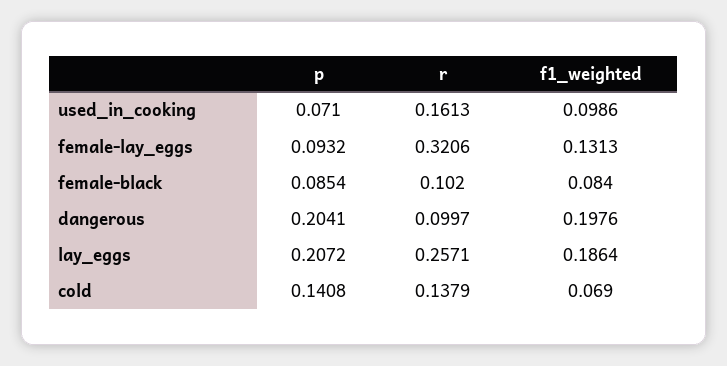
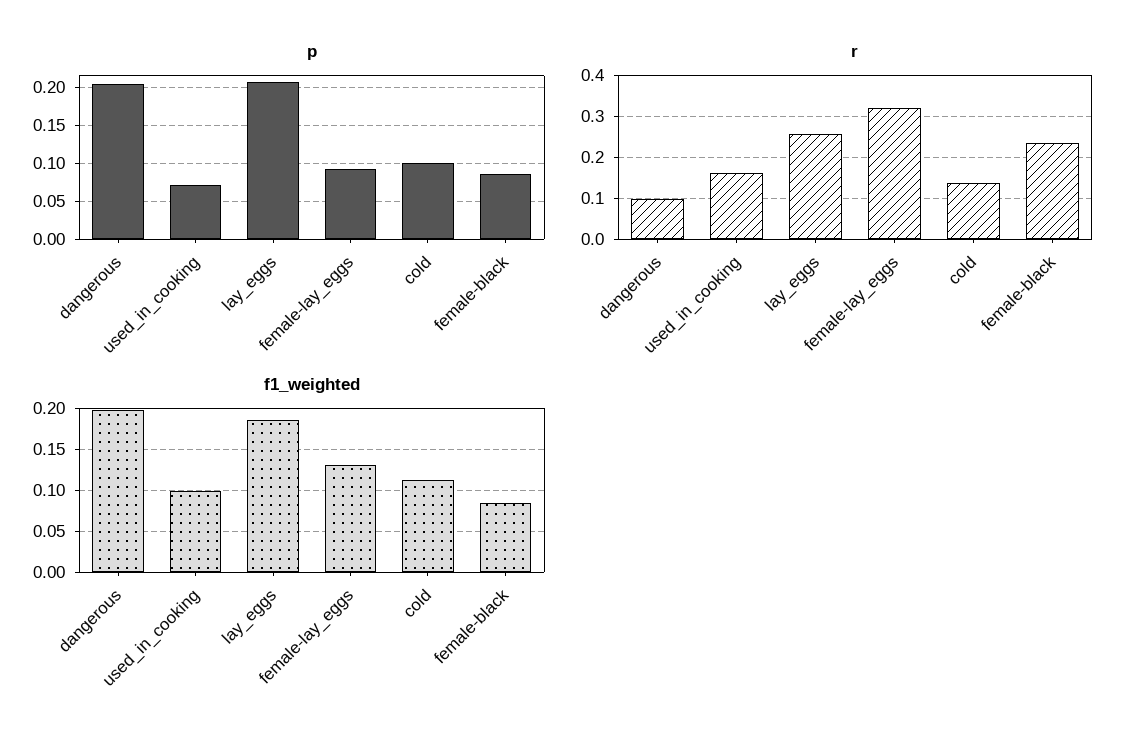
  {
    "p": {
      "used_in_cooking": 0.071,
      "female-lay_eggs": 0.0932,
      "female-black": 0.0854,
      "dangerous": 0.2041,
      "lay_eggs": 0.2072,
-     "cold": 0.1408
+     "cold": 0.1
    },
    "r": {
      "used_in_cooking": 0.1613,
      "female-lay_eggs": 0.3206,
-     "female-black": 0.102,
+     "female-black": 0.24,
      "dangerous": 0.0997,
      "lay_eggs": 0.2571,
      "cold": 0.1379
    },
    "f1_weighted": {
      "used_in_cooking": 0.0986,
      "female-lay_eggs": 0.1313,
      "female-black": 0.084,
      "dangerous": 0.1976,
      "lay_eggs": 0.1864,
-     "cold": 0.069
+     "cold": 0.11
    }
  }

